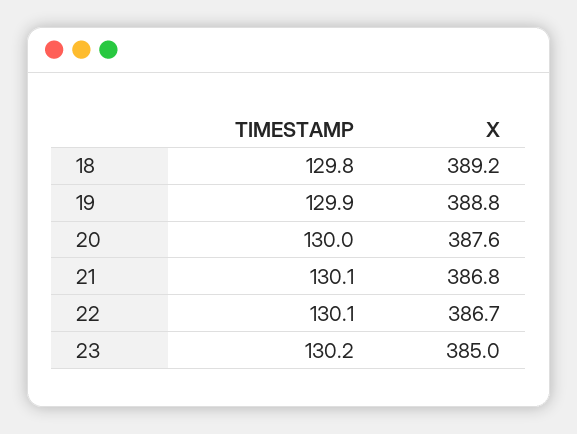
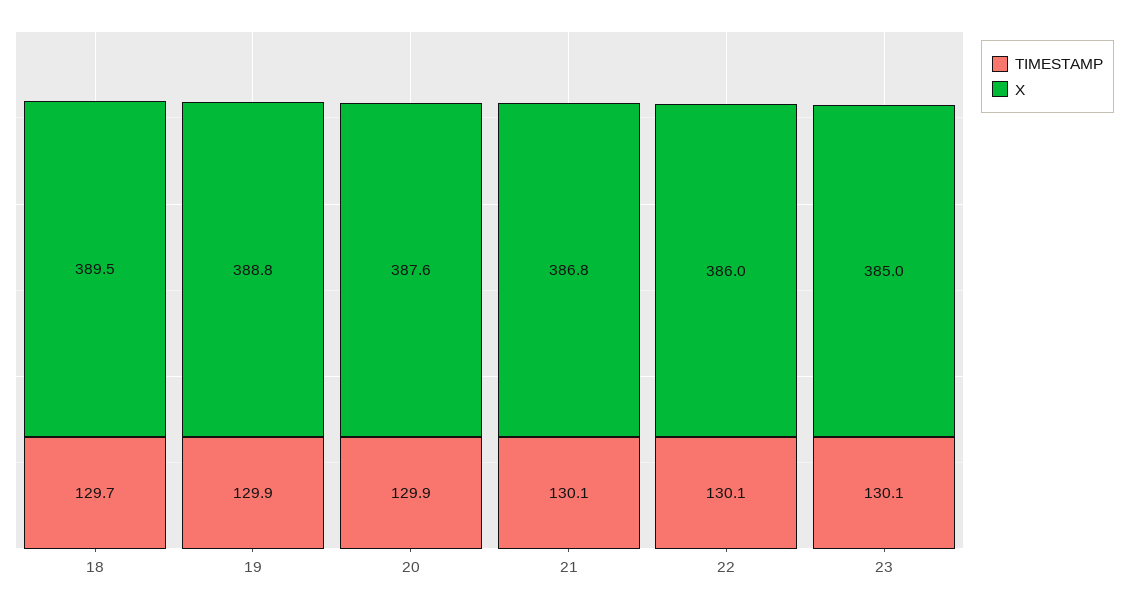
  {
    "TIMESTAMP": {
-     "18": 129.8,
+     "18": 129.7,
      "19": 129.9,
-     "20": 130,
+     "20": 129.9,
      "21": 130.1,
      "22": 130.1,
-     "23": 130.2
+     "23": 130.1
    },
    "X": {
-     "18": 389.2,
+     "18": 389.5,
      "19": 388.8,
      "20": 387.6,
      "21": 386.8,
-     "22": 386.7,
+     "22": 386,
      "23": 385
    }
  }

